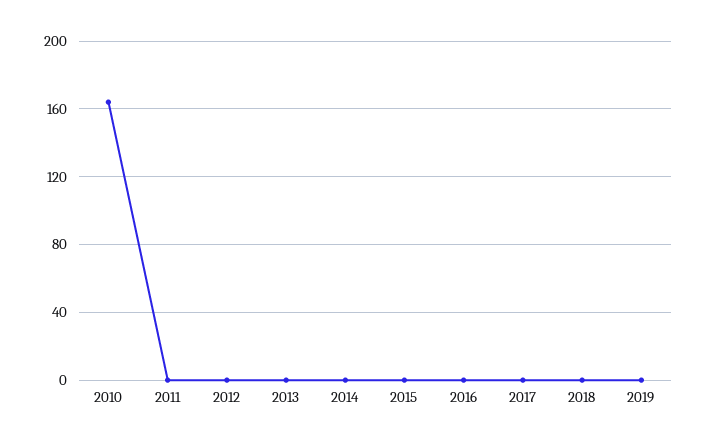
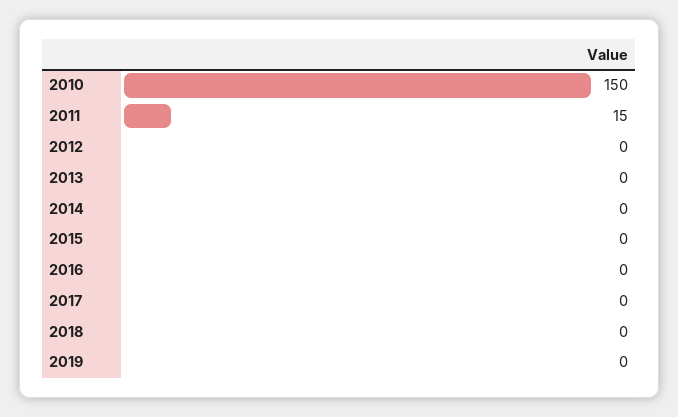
  {
-   "2010": 165,
+   "2010": 150,
-   "2011": 0,
+   "2011": 15,
    "2012": 0,
    "2013": 0,
    "2014": 0,
    "2015": 0,
    "2016": 0,
    "2017": 0,
    "2018": 0,
    "2019": 0
  }

